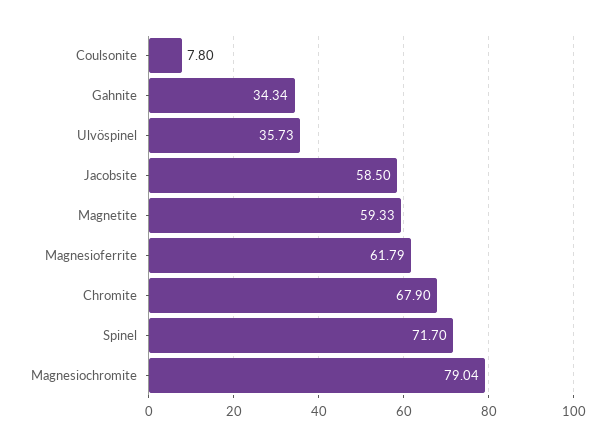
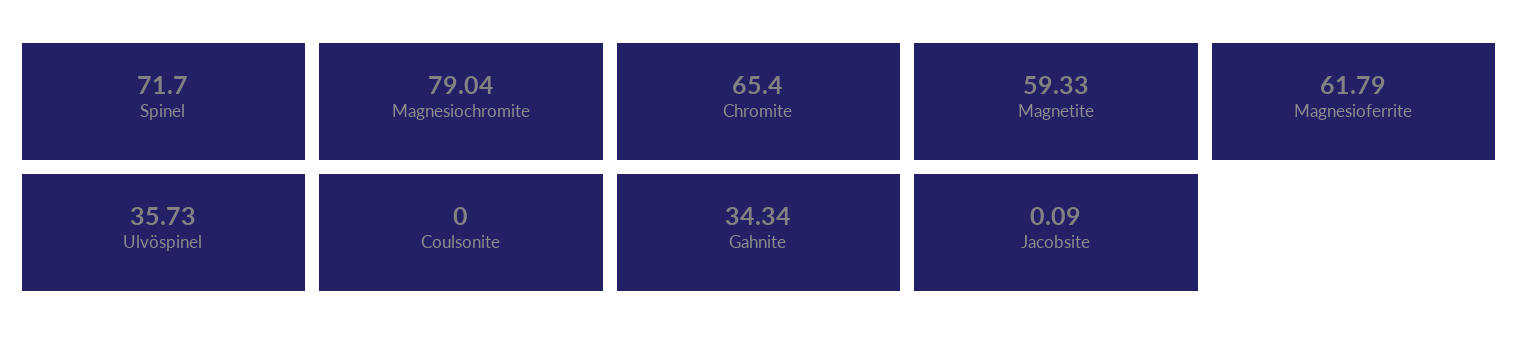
  {
-   "Coulsonite": 7.8,
+   "Coulsonite": 0,
    "Gahnite": 34.34,
    "Ulvöspinel": 35.73,
-   "Jacobsite": 58.5,
+   "Jacobsite": 0.09,
    "Magnetite": 59.33,
    "Magnesioferrite": 61.79,
-   "Chromite": 67.9,
+   "Chromite": 65.4,
    "Spinel": 71.7,
    "Magnesiochromite": 79.04
  }

